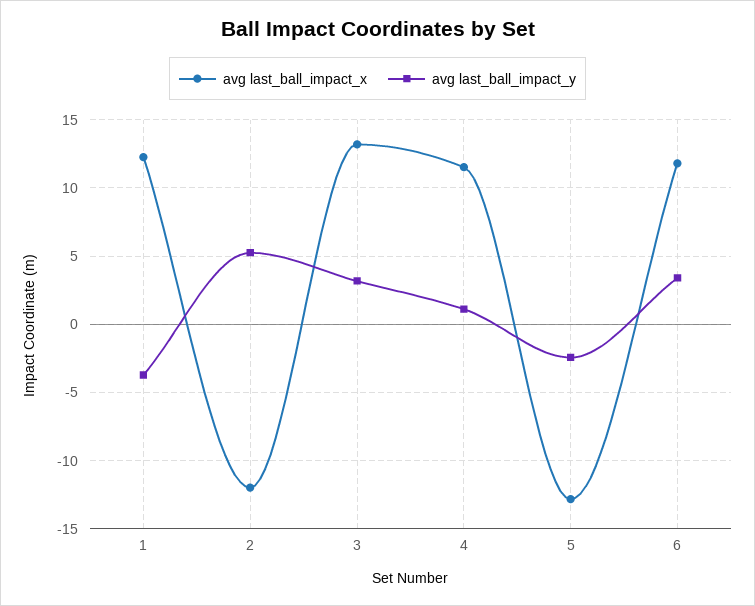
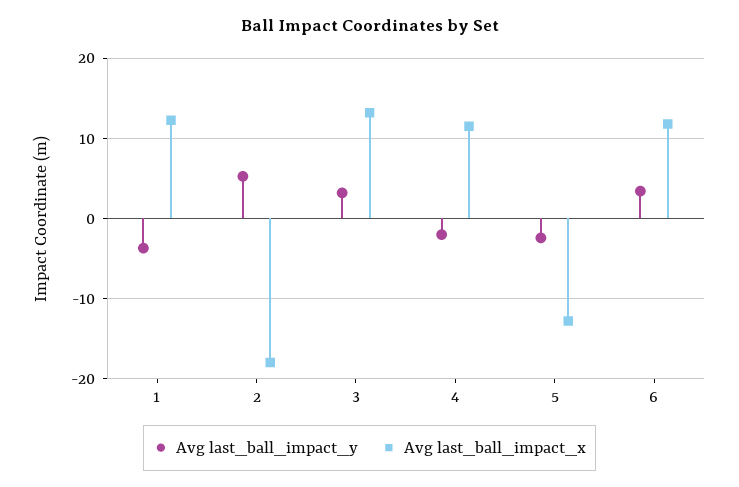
  {
    "avg last_ball_impact_x": {
      "1": 12.5,
-     "2": -12,
+     "2": -18,
      "3": 13,
      "4": 11.5,
      "5": -13,
      "6": 12
    },
    "avg last_ball_impact_y": {
      "1": -3.5,
      "2": 5,
      "3": 3,
-     "4": 1,
+     "4": -2,
      "5": -2.5,
      "6": 3.5
    }
  }

